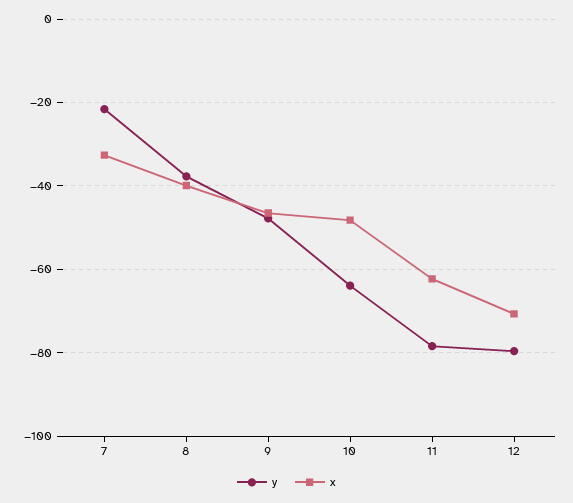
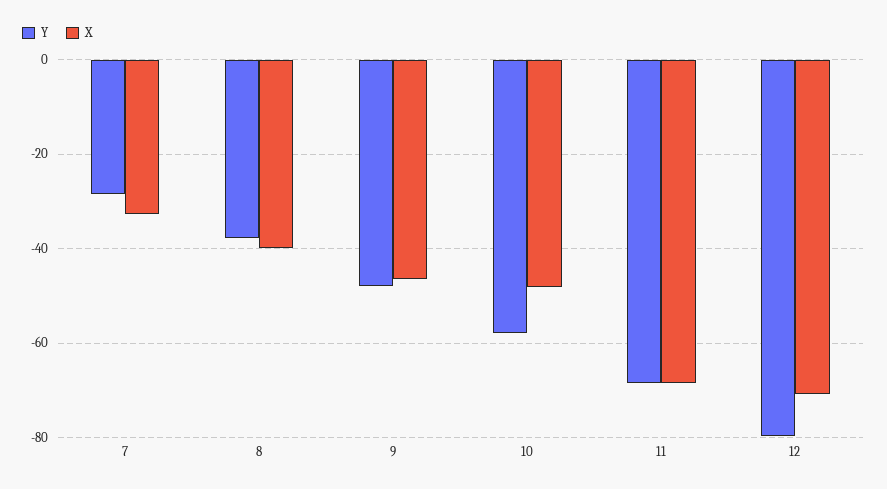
  {
    "y": {
-     "7": -22,
+     "7": -28,
      "8": -38,
      "9": -48,
-     "10": -64,
+     "10": -58,
-     "11": -78,
+     "11": -68,
      "12": -80
    },
    "x": {
      "7": -32,
      "8": -40,
      "9": -46,
      "10": -48,
-     "11": -62,
+     "11": -68,
      "12": -70
    }
  }

